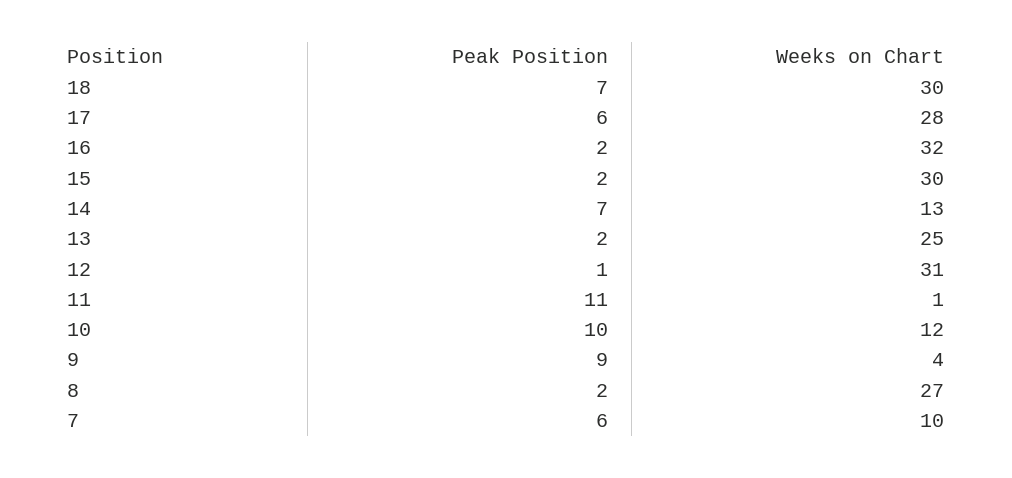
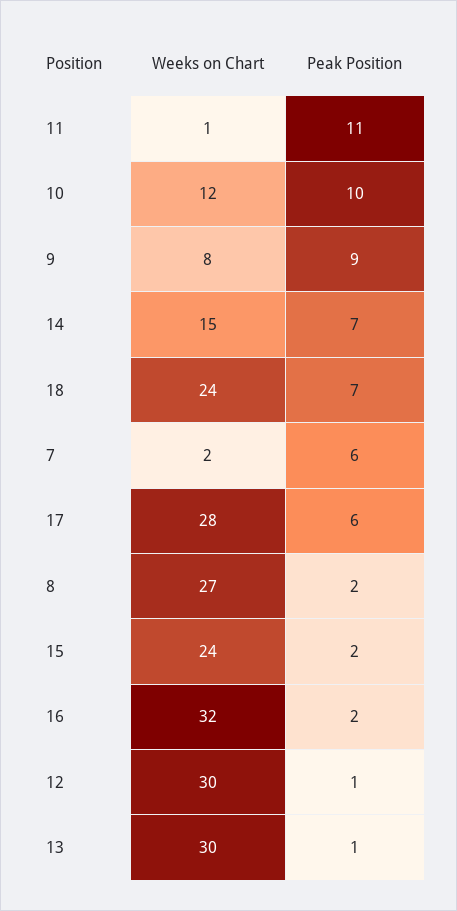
  {
    "Peak Position": {
      "18": 7,
      "17": 6,
      "16": 2,
      "15": 2,
      "14": 7,
-     "13": 2,
+     "13": 1,
      "12": 1,
      "11": 11,
      "10": 10,
      "9": 9,
      "8": 2,
      "7": 6
    },
    "Weeks on Chart": {
-     "18": 30,
+     "18": 24,
      "17": 28,
      "16": 32,
-     "15": 30,
+     "15": 24,
-     "14": 13,
+     "14": 15,
-     "13": 25,
+     "13": 30,
-     "12": 31,
+     "12": 30,
      "11": 1,
      "10": 12,
-     "9": 4,
+     "9": 8,
      "8": 27,
-     "7": 10
+     "7": 2
    }
  }

